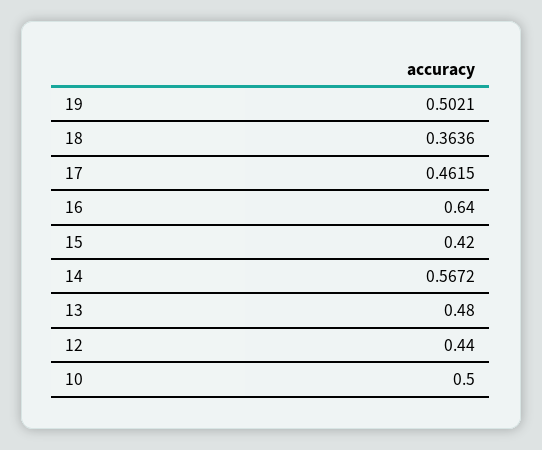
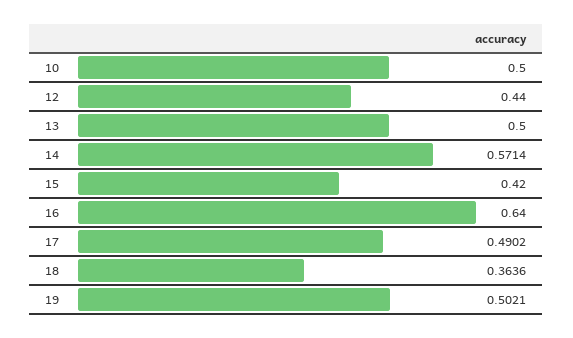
  {
    "19": 0.5021,
    "18": 0.3636,
-   "17": 0.4615,
+   "17": 0.4902,
    "16": 0.64,
    "15": 0.42,
-   "14": 0.5672,
+   "14": 0.5714,
-   "13": 0.48,
+   "13": 0.5,
    "12": 0.44,
    "10": 0.5
  }

